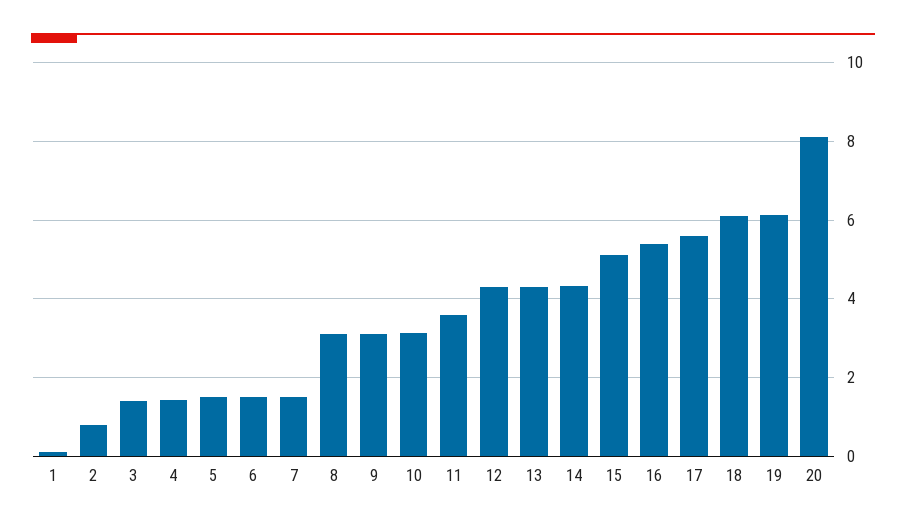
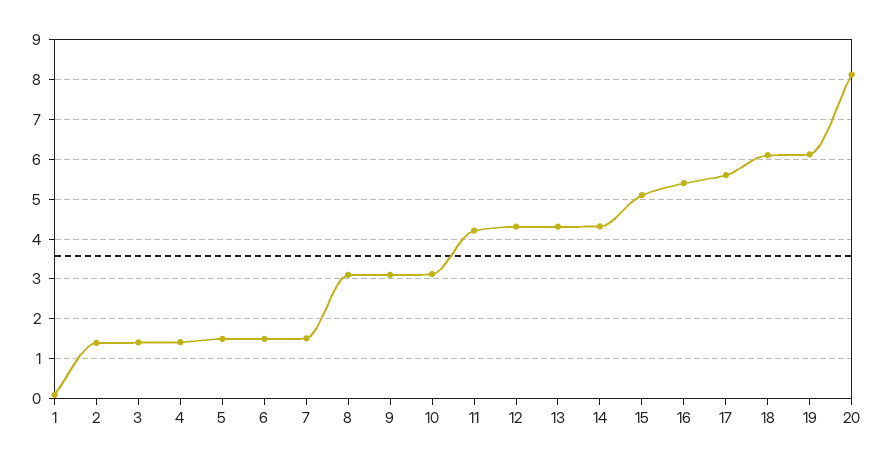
  {
    "1": 0.2,
-   "2": 0.8,
+   "2": 1.4,
    "3": 1.4,
    "4": 1.4,
    "5": 1.6,
    "6": 1.6,
    "7": 1.6,
    "8": 3.2,
    "9": 3.2,
    "10": 3.2,
-   "11": 3.6,
+   "11": 4.2,
    "12": 4.4,
    "13": 4.4,
    "14": 4.4,
    "15": 5.2,
    "16": 5.4,
    "17": 5.6,
    "18": 6.2,
    "19": 6.2,
    "20": 8.2
  }

